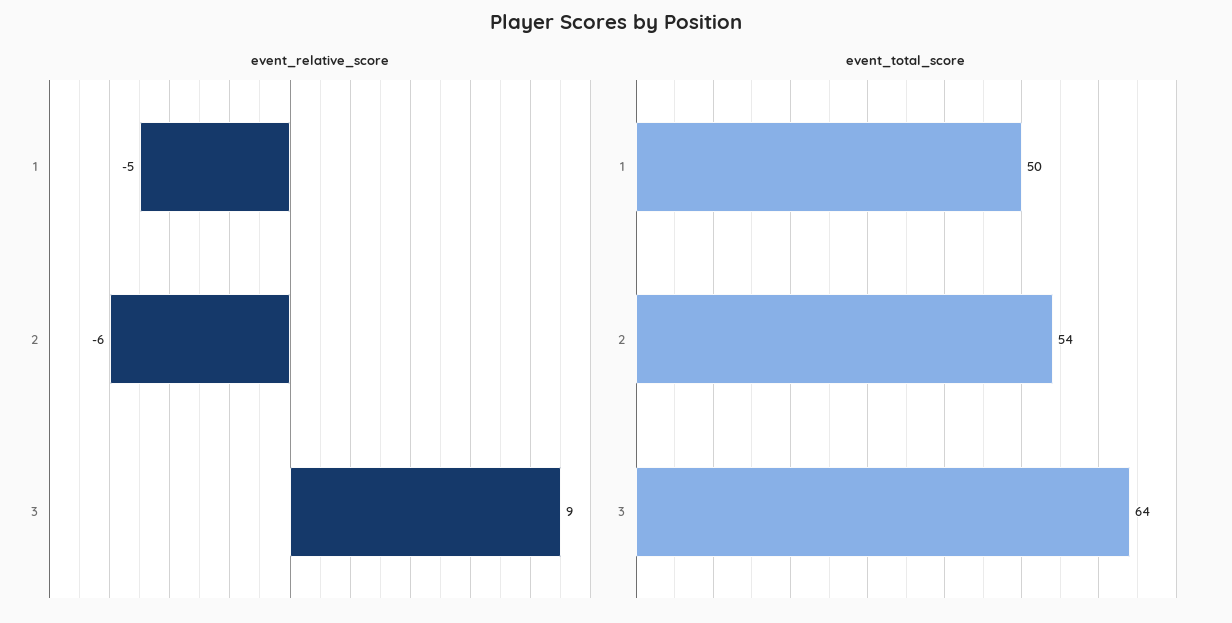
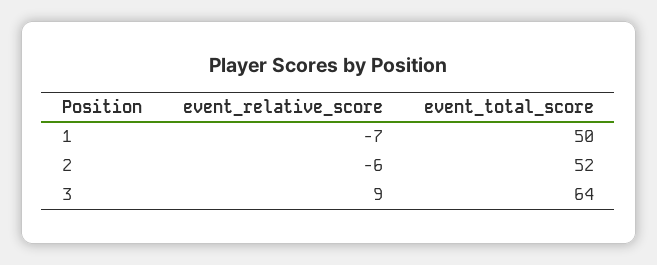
  {
    "event_relative_score": {
-     "1": -5,
+     "1": -7,
      "2": -6,
      "3": 9
    },
    "event_total_score": {
      "1": 50,
-     "2": 54,
+     "2": 52,
      "3": 64
    }
  }

